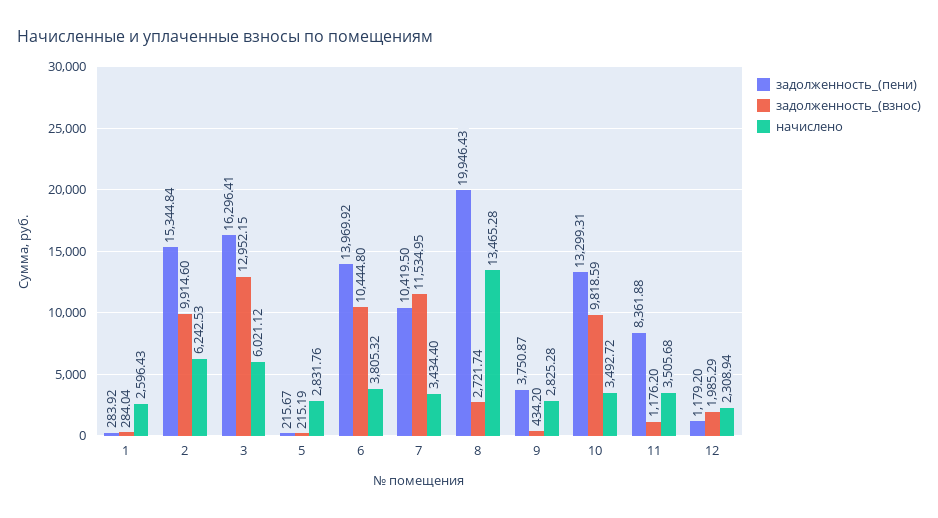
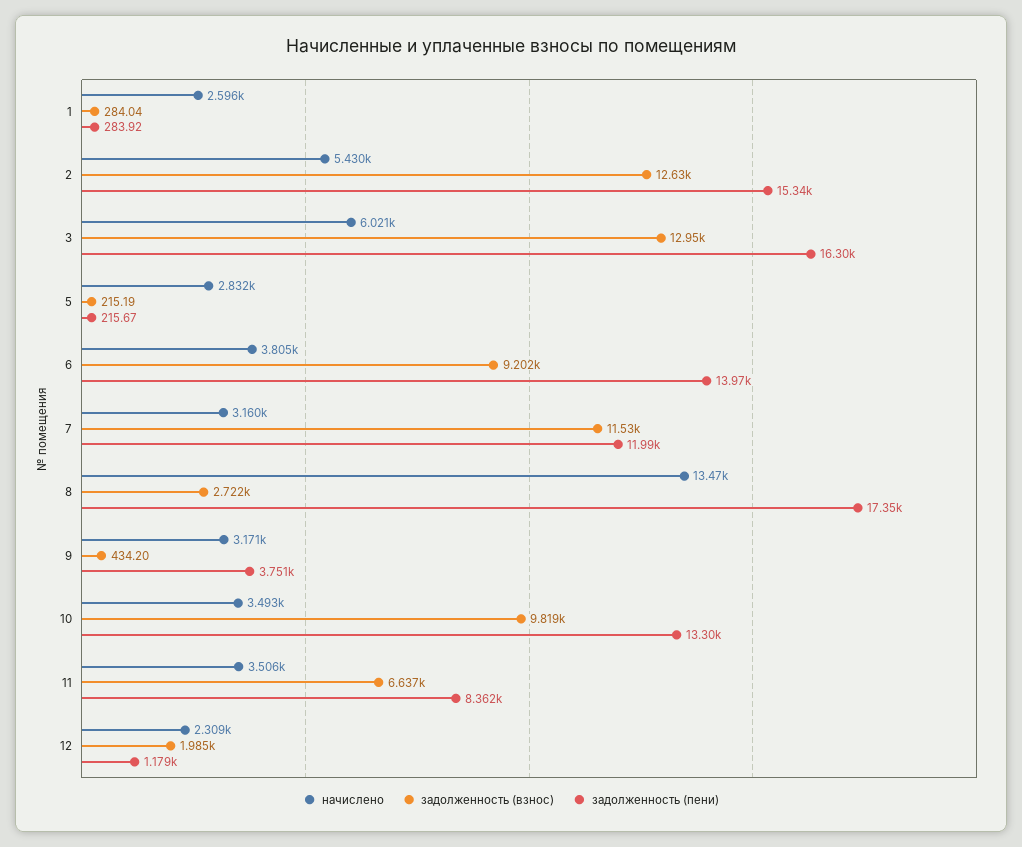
  {
    "задолженность_(пени)": {
      "1": 283.92,
      "2": 15344.84,
      "3": 16296.41,
      "5": 215.67,
      "6": 13969.92,
-     "7": 10419.5,
+     "7": 11990,
-     "8": 19946.43,
+     "8": 17350,
      "9": 3750.87,
      "10": 13299.31,
      "11": 8361.88,
      "12": 1179.2
    },
    "задолженность_(взнос)": {
      "1": 284.04,
-     "2": 9914.6,
+     "2": 12630,
      "3": 12952.15,
      "5": 215.19,
-     "6": 10444.8,
+     "6": 9202,
      "7": 11534.95,
      "8": 2721.74,
      "9": 434.2,
      "10": 9818.59,
-     "11": 1176.2,
+     "11": 6637,
      "12": 1985.29
    },
    "начислено": {
      "1": 2596.43,
-     "2": 6242.53,
+     "2": 5430,
      "3": 6021.12,
      "5": 2831.76,
      "6": 3805.32,
-     "7": 3434.4,
+     "7": 3160,
      "8": 13465.28,
-     "9": 2825.28,
+     "9": 3171,
      "10": 3492.72,
      "11": 3505.68,
      "12": 2308.94
    }
  }

